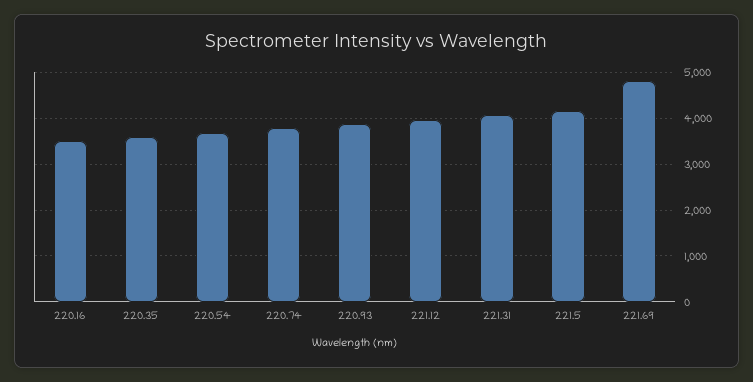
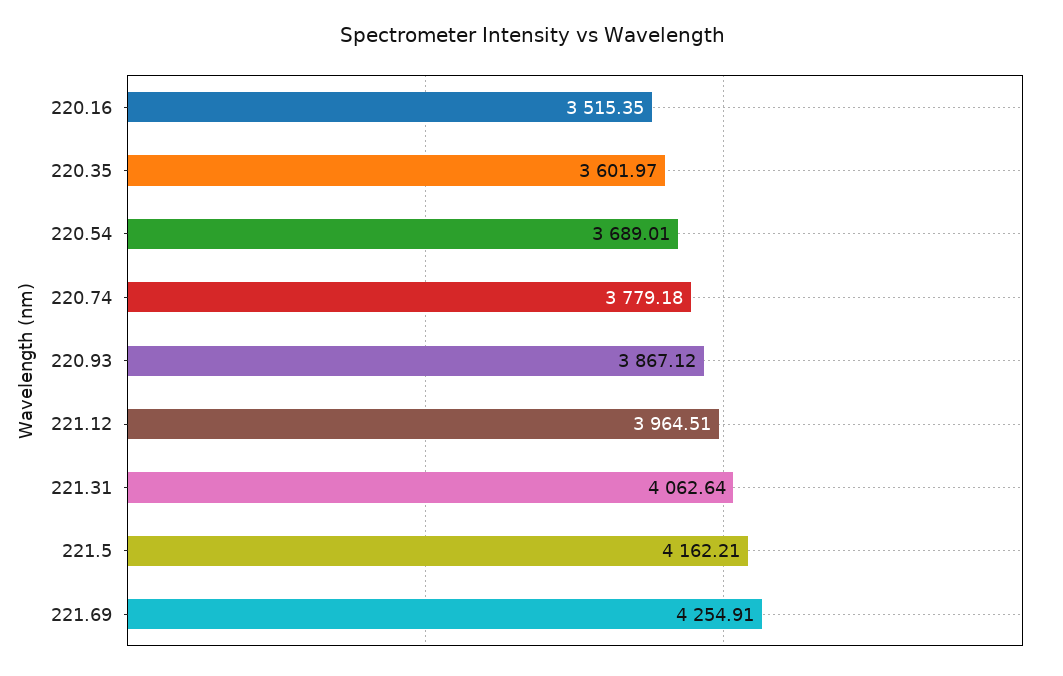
  {
    "220.16": 3515.35,
    "220.35": 3601.97,
    "220.54": 3689.01,
    "220.74": 3779.18,
    "220.93": 3867.12,
    "221.12": 3964.51,
    "221.31": 4062.64,
    "221.5": 4162.21,
-   "221.69": 4800
+   "221.69": 4254.91
  }

